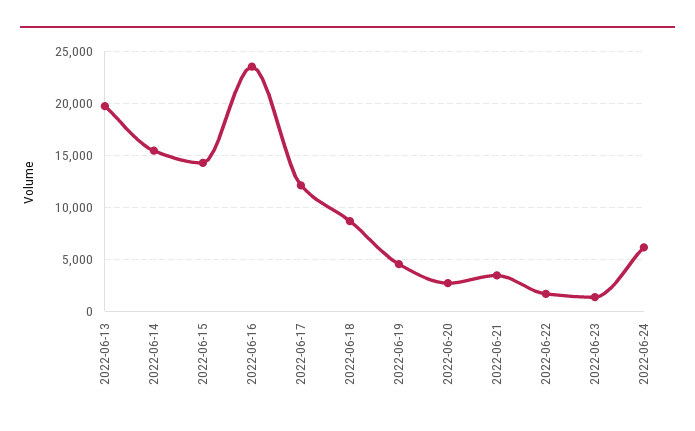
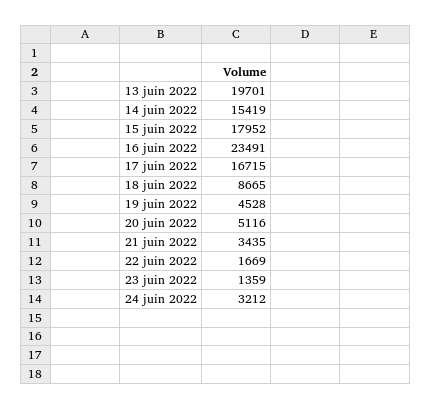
  {
    "2022-06-13": 19701,
    "2022-06-14": 15419,
-   "2022-06-15": 14000,
+   "2022-06-15": 17952,
    "2022-06-16": 23491,
-   "2022-06-17": 12000,
+   "2022-06-17": 16715,
    "2022-06-18": 8665,
    "2022-06-19": 4528,
-   "2022-06-20": 3000,
+   "2022-06-20": 5116,
    "2022-06-21": 3435,
    "2022-06-22": 1669,
    "2022-06-23": 1359,
-   "2022-06-24": 6000
+   "2022-06-24": 3212
  }

